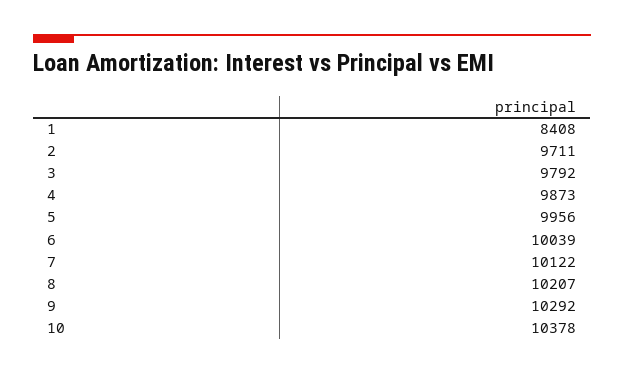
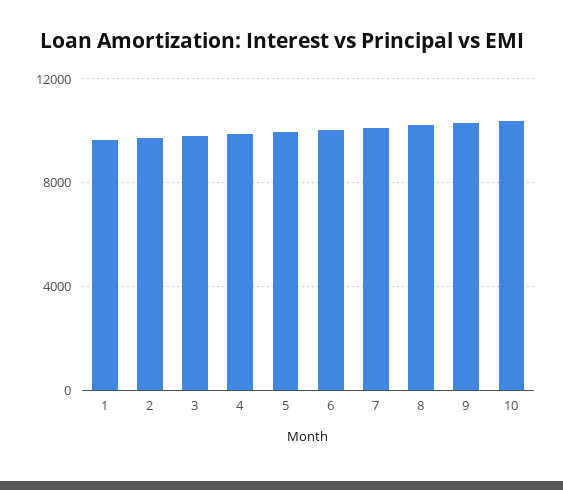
  {
-   "1": 8408,
+   "1": 9500,
    "2": 9711,
    "3": 9792,
    "4": 9873,
    "5": 9956,
    "6": 10039,
    "7": 10122,
    "8": 10207,
    "9": 10292,
    "10": 10378
  }

